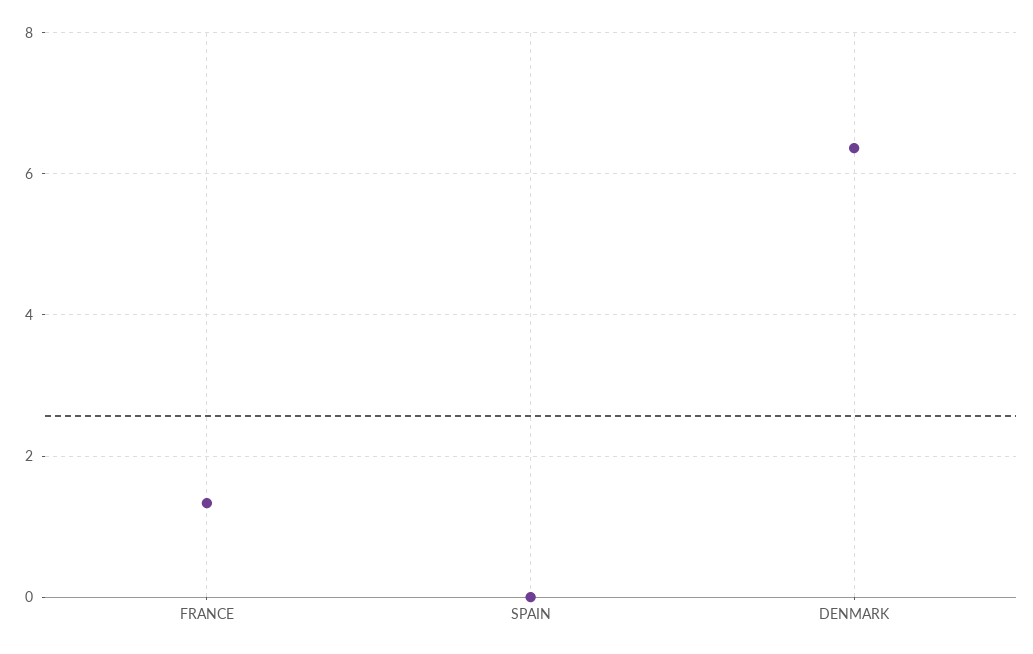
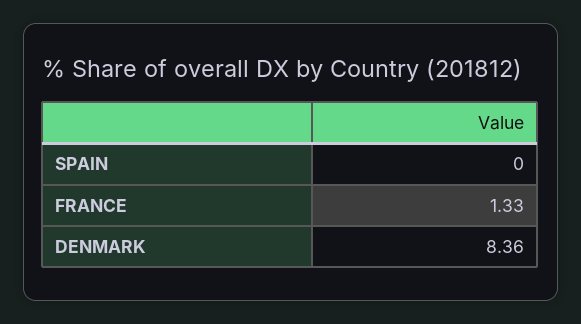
  {
    "FRANCE": 1.33,
    "SPAIN": 0,
-   "DENMARK": 6.4
+   "DENMARK": 8.36
  }

